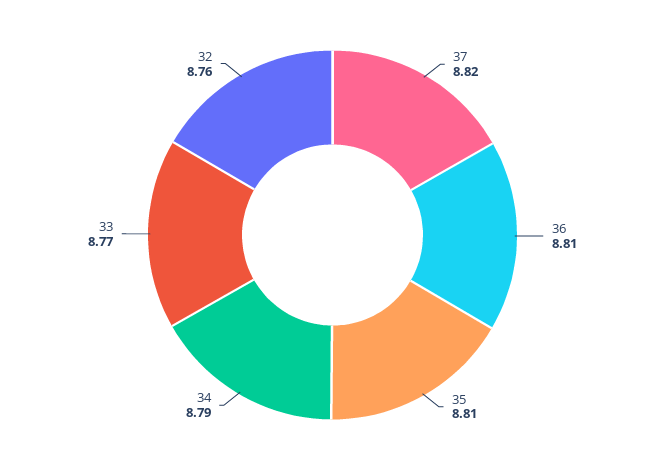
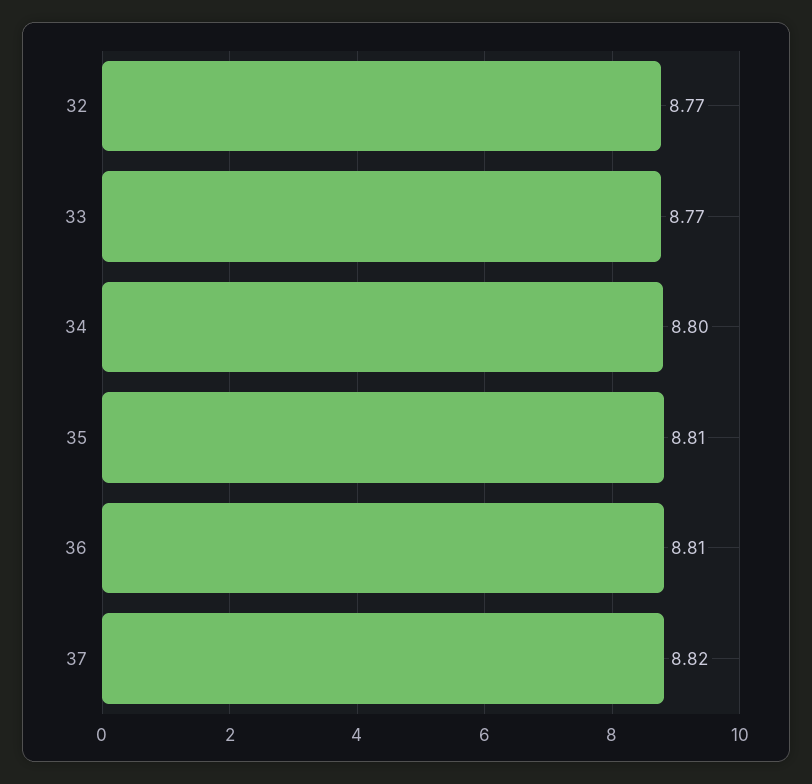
  {
    "37": 8.82,
    "36": 8.81,
    "35": 8.81,
-   "34": 8.79,
+   "34": 8.8,
    "33": 8.77,
-   "32": 8.76
+   "32": 8.77
  }

